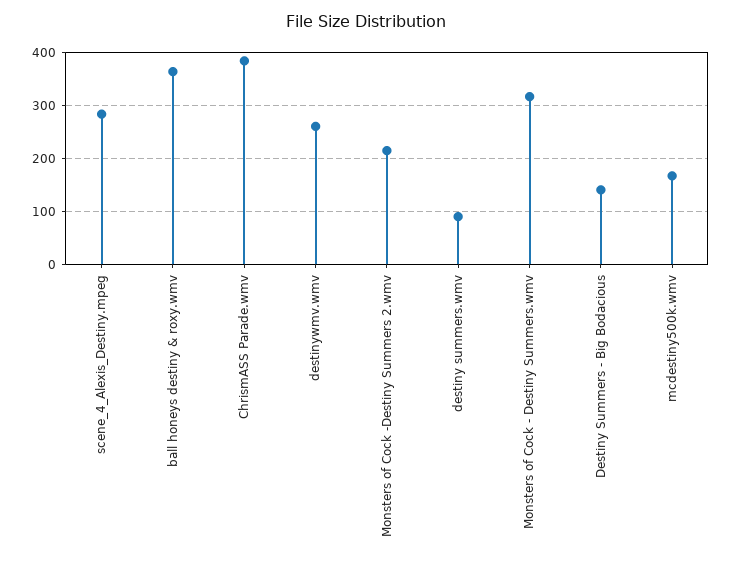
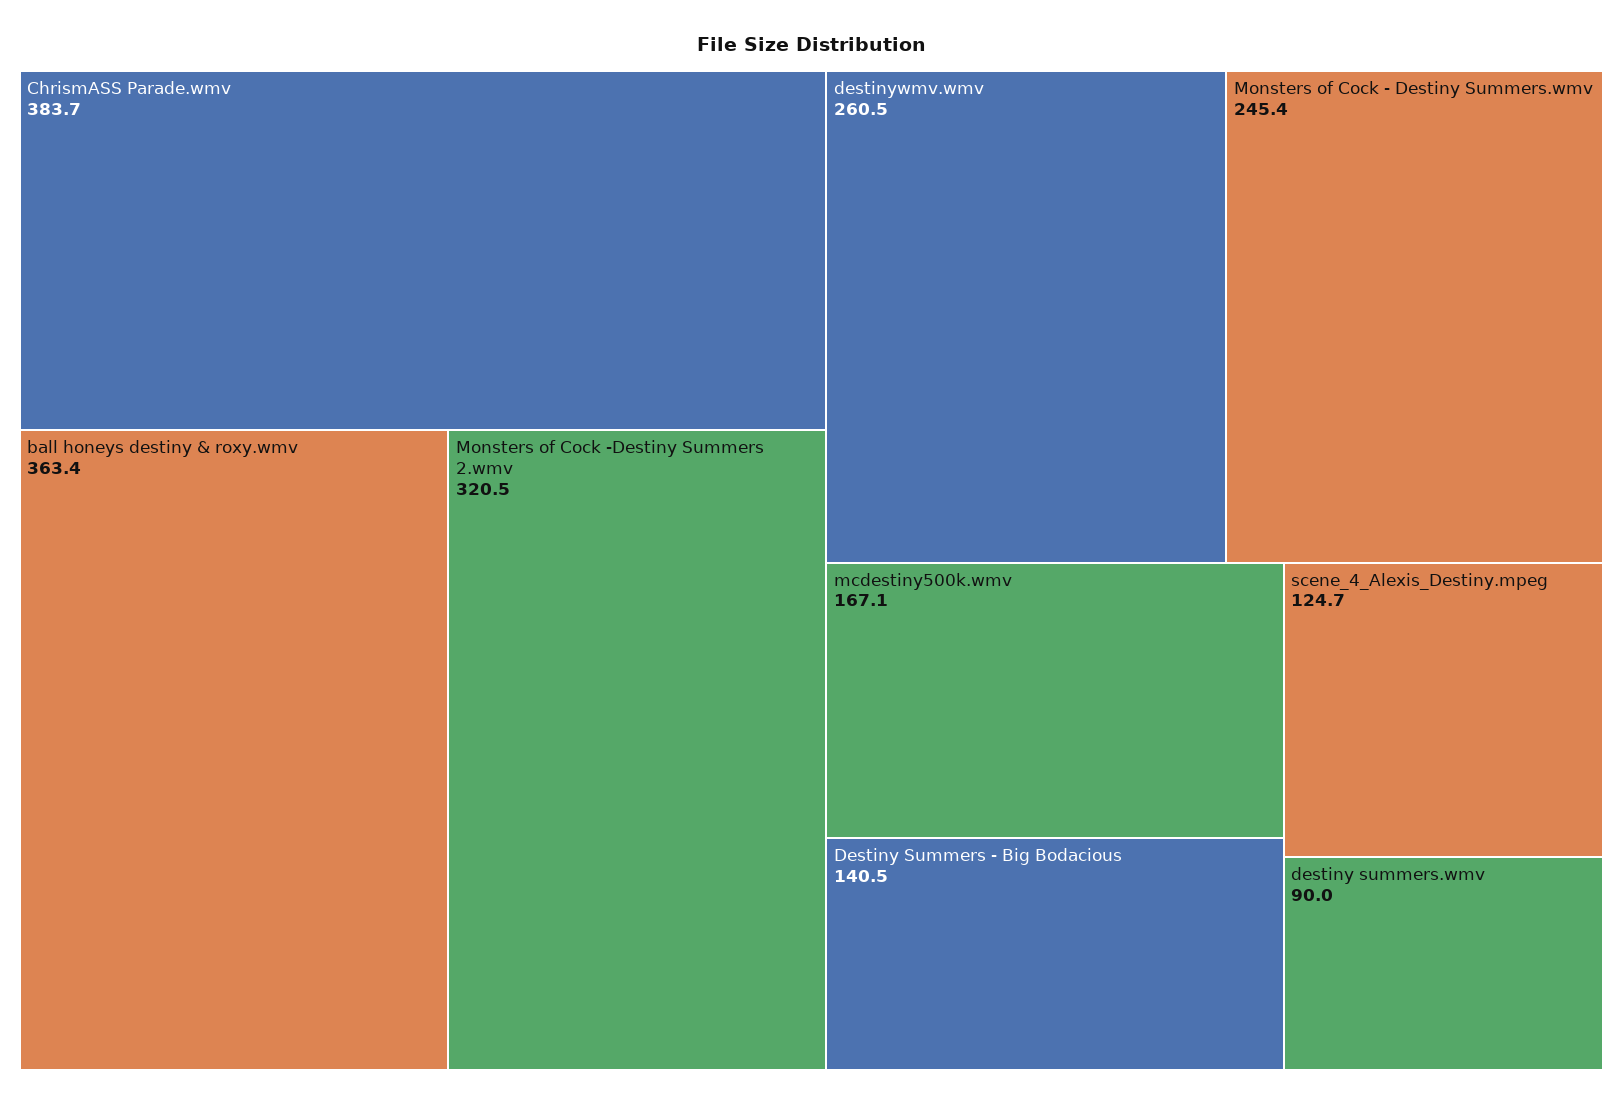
  {
-   "scene_4_Alexis_Destiny.mpeg": 280,
+   "scene_4_Alexis_Destiny.mpeg": 124.7,
    "ball honeys destiny & roxy.wmv": 363.4,
    "ChrismASS Parade.wmv": 383.7,
    "destinywmv.wmv": 260.5,
-   "Monsters of Cock -Destiny Summers 2.wmv": 220,
+   "Monsters of Cock -Destiny Summers 2.wmv": 320.5,
    "destiny summers.wmv": 90,
-   "Monsters of Cock - Destiny Summers.wmv": 320,
+   "Monsters of Cock - Destiny Summers.wmv": 245.4,
    "Destiny Summers - Big Bodacious": 140.5,
    "mcdestiny500k.wmv": 167.1
  }

